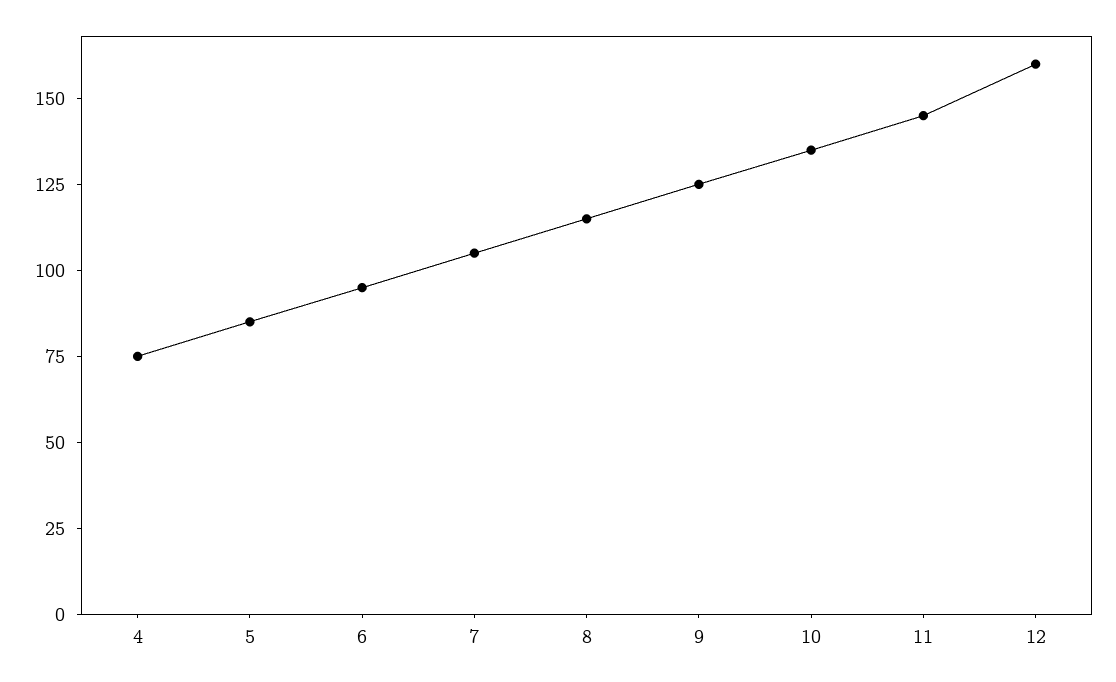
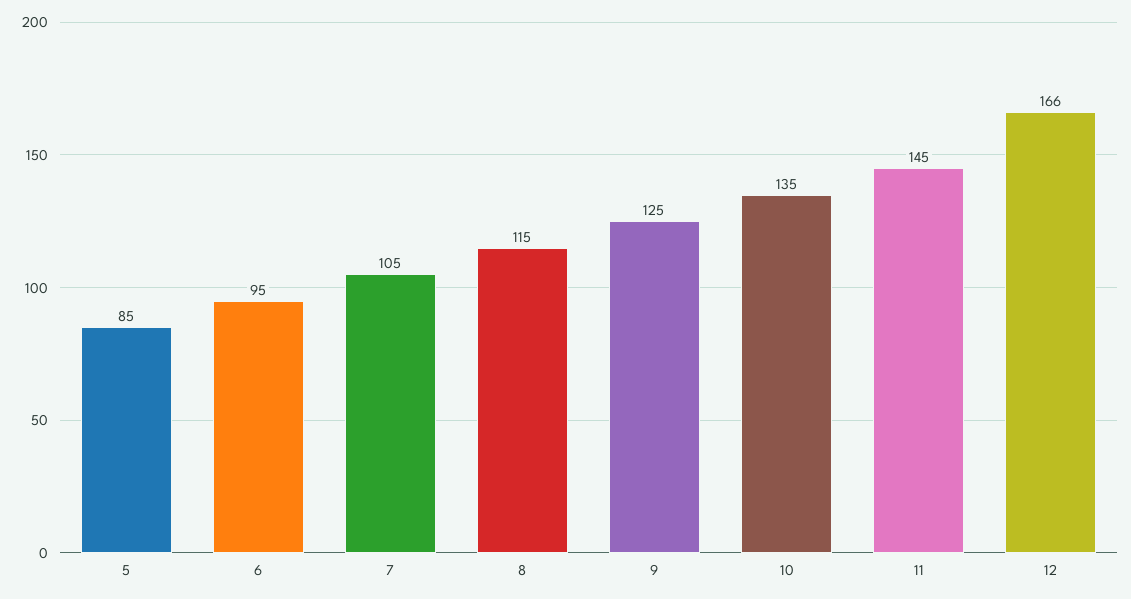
  {
-   "4": 75,
    "5": 85,
    "6": 95,
    "7": 105,
    "8": 115,
    "9": 125,
    "10": 135,
    "11": 145,
-   "12": 160
+   "12": 166
  }

